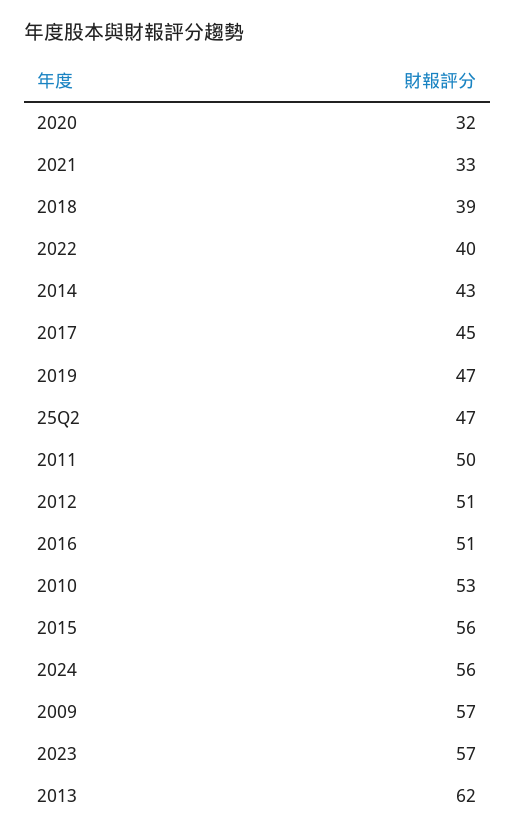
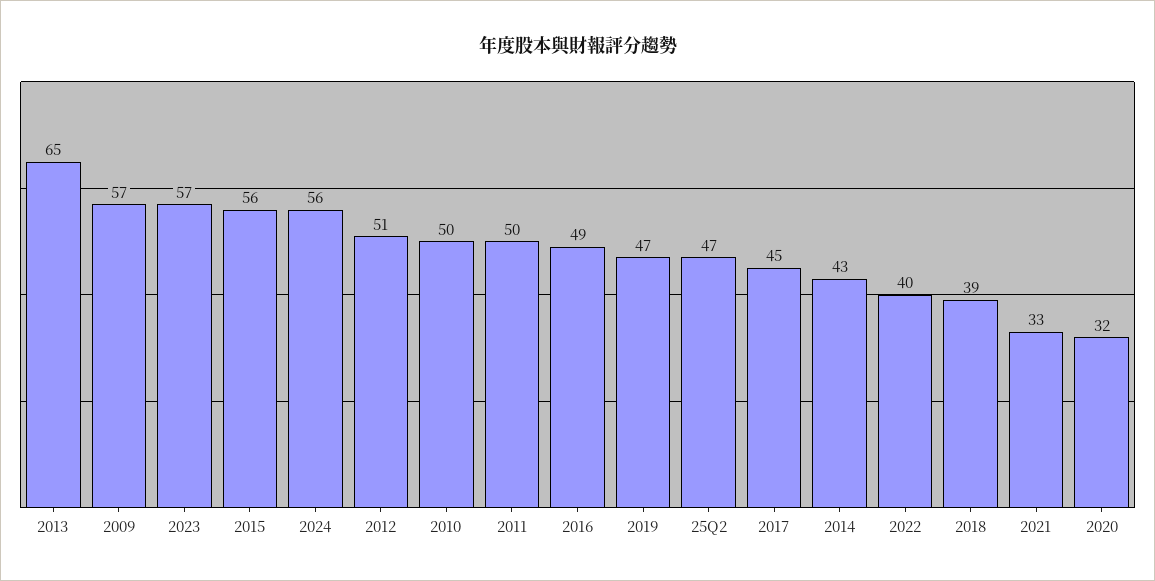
  {
    "2020": 32,
    "2021": 33,
    "2018": 39,
    "2022": 40,
    "2014": 43,
    "2017": 45,
    "2019": 47,
    "25Q2": 47,
    "2011": 50,
    "2012": 51,
-   "2016": 51,
+   "2016": 49,
-   "2010": 53,
+   "2010": 50,
    "2015": 56,
    "2024": 56,
    "2009": 57,
    "2023": 57,
-   "2013": 62
+   "2013": 65
  }

